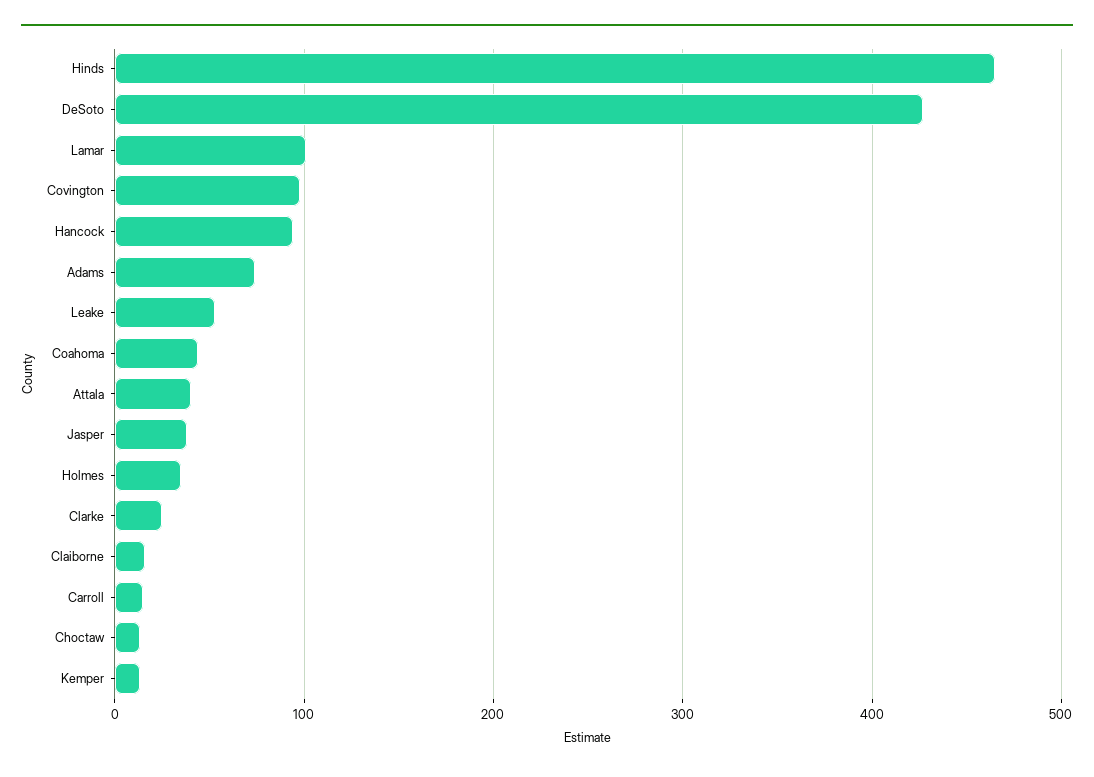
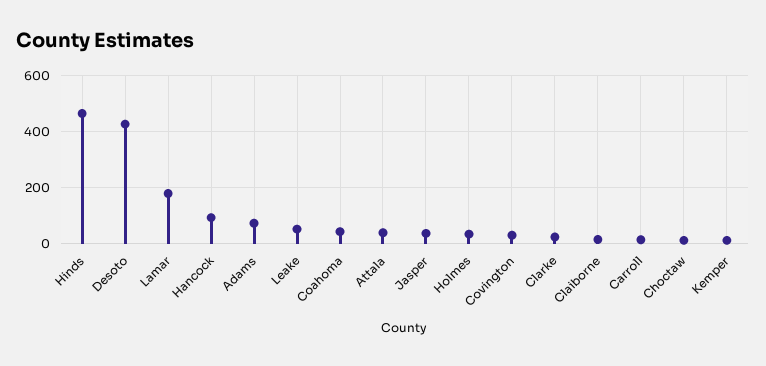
  {
    "Hinds": 470,
    "DeSoto": 430,
-   "Lamar": 100,
+   "Lamar": 175,
-   "Covington": 100,
+   "Covington": 25,
    "Hancock": 90,
    "Adams": 70,
    "Leake": 50,
    "Coahoma": 40,
    "Attala": 40,
    "Jasper": 40,
    "Holmes": 40,
    "Clarke": 30,
    "Claiborne": 20,
    "Carroll": 20,
    "Choctaw": 10,
    "Kemper": 10
  }

